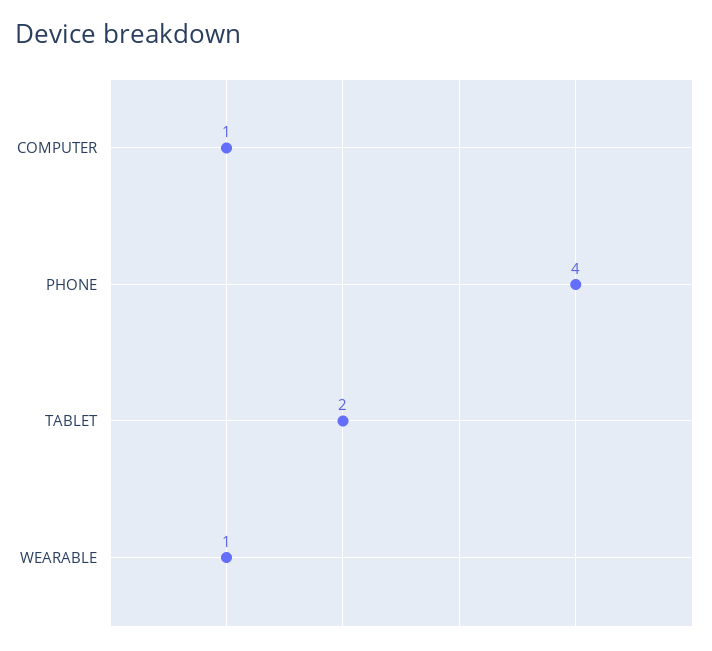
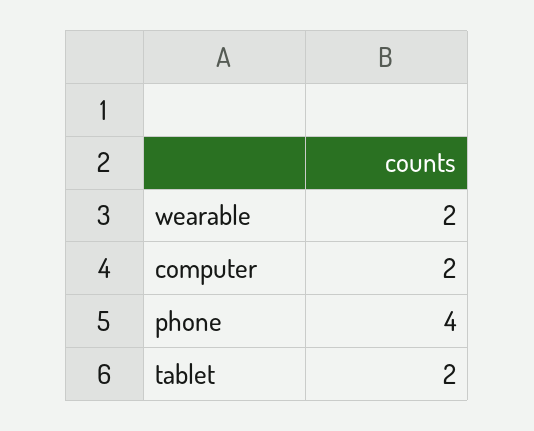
  {
-   "COMPUTER": 1,
+   "COMPUTER": 2,
    "PHONE": 4,
    "TABLET": 2,
-   "WEARABLE": 1
+   "WEARABLE": 2
  }

